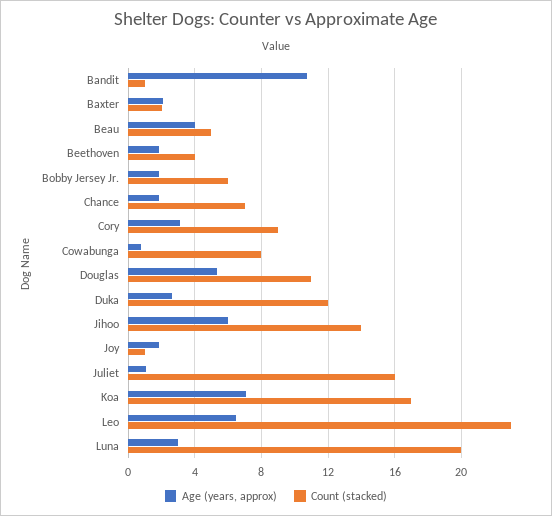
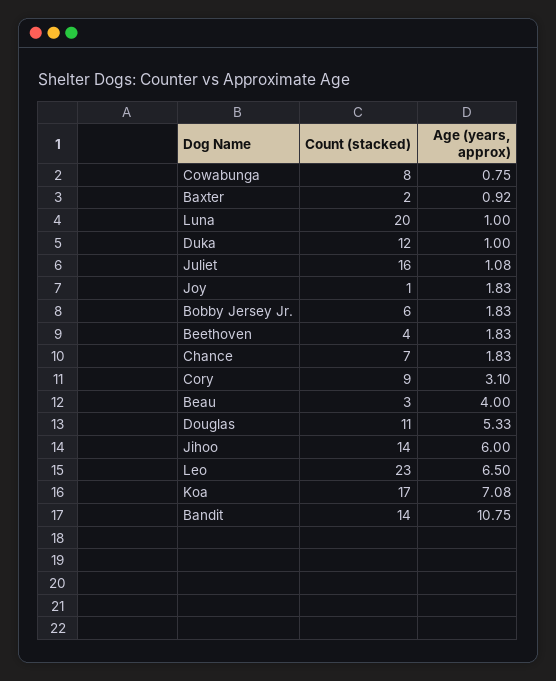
  {
    "Age (years, approx)": {
      "Bandit": 10.75,
-     "Baxter": 2,
+     "Baxter": 0.92,
      "Beau": 4,
      "Beethoven": 1.83,
      "Bobby Jersey Jr.": 1.83,
      "Chance": 1.83,
      "Cory": 3.1,
      "Cowabunga": 0.75,
      "Douglas": 5.33,
-     "Duka": 2.5,
+     "Duka": 1,
      "Jihoo": 6,
      "Joy": 1.83,
      "Juliet": 1.08,
      "Koa": 7.08,
      "Leo": 6.5,
-     "Luna": 3
+     "Luna": 1
    },
    "Count (stacked)": {
-     "Bandit": 1,
+     "Bandit": 14,
      "Baxter": 2,
-     "Beau": 5,
+     "Beau": 3,
      "Beethoven": 4,
      "Bobby Jersey Jr.": 6,
      "Chance": 7,
      "Cory": 9,
      "Cowabunga": 8,
      "Douglas": 11,
      "Duka": 12,
      "Jihoo": 14,
      "Joy": 1,
      "Juliet": 16,
      "Koa": 17,
      "Leo": 23,
      "Luna": 20
    }
  }

